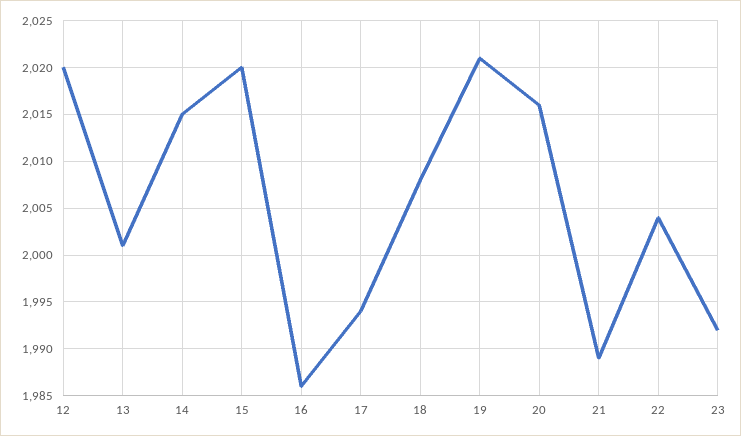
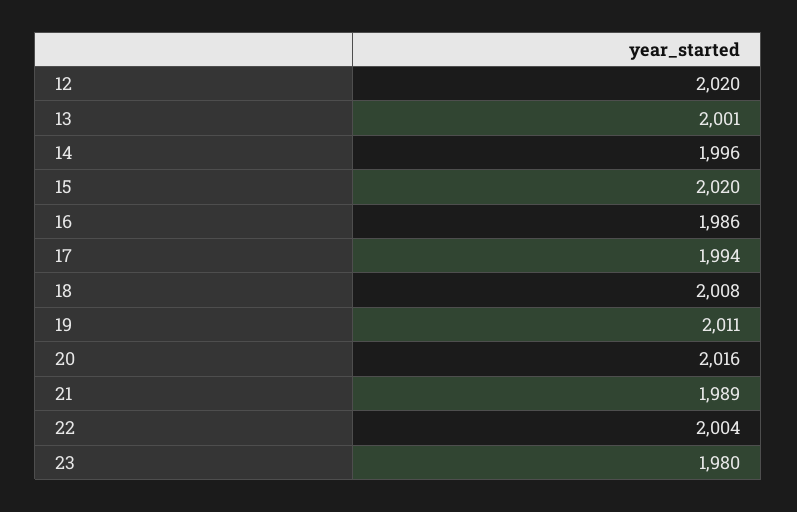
  {
    "12": 2020,
    "13": 2001,
-   "14": 2015,
+   "14": 1996,
    "15": 2020,
    "16": 1986,
    "17": 1994,
    "18": 2008,
-   "19": 2021,
+   "19": 2011,
    "20": 2016,
    "21": 1989,
    "22": 2004,
-   "23": 1992
+   "23": 1980
  }

